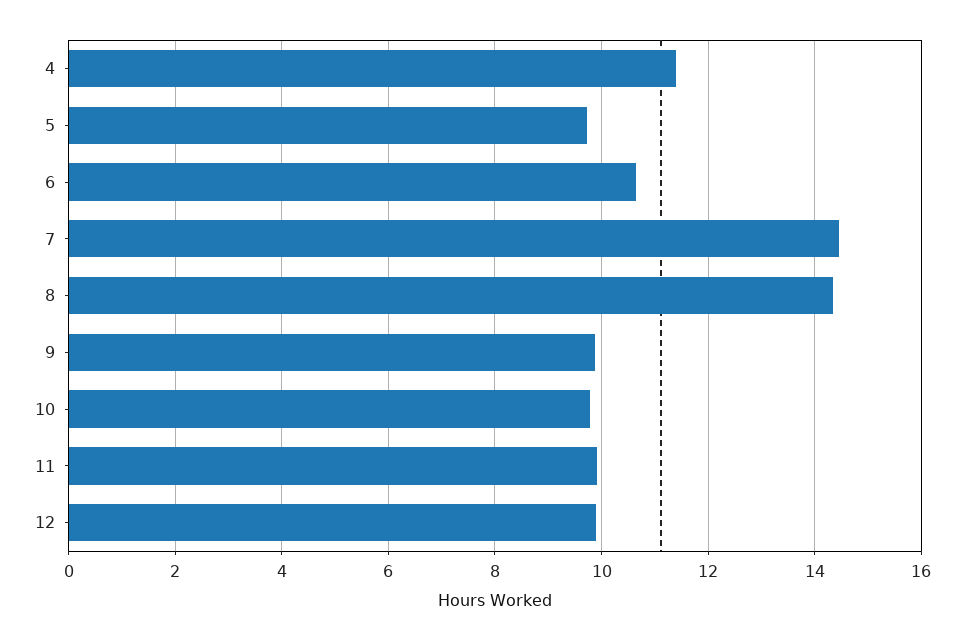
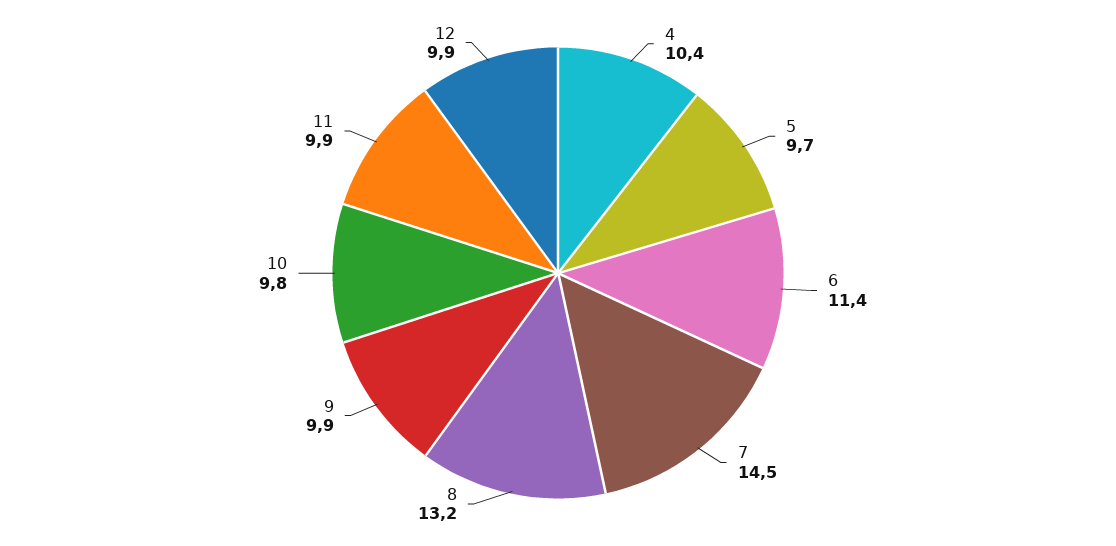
  {
-   "4": 11.4,
+   "4": 10.4,
    "5": 9.7,
-   "6": 10.6,
+   "6": 11.4,
    "7": 14.5,
-   "8": 14.4,
+   "8": 13.2,
    "9": 9.9,
    "10": 9.8,
    "11": 9.9,
    "12": 9.9
  }

